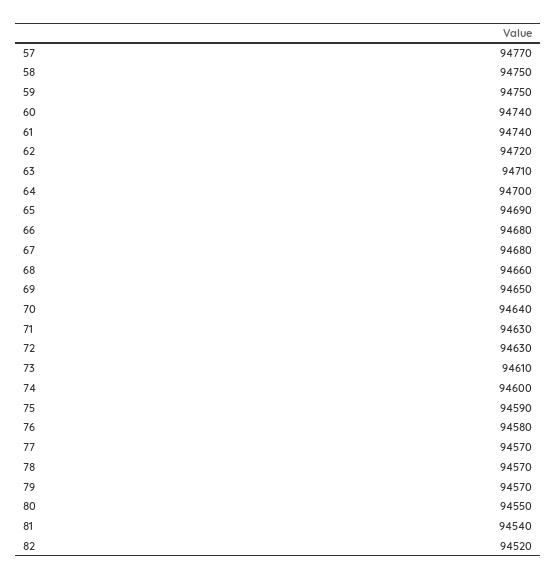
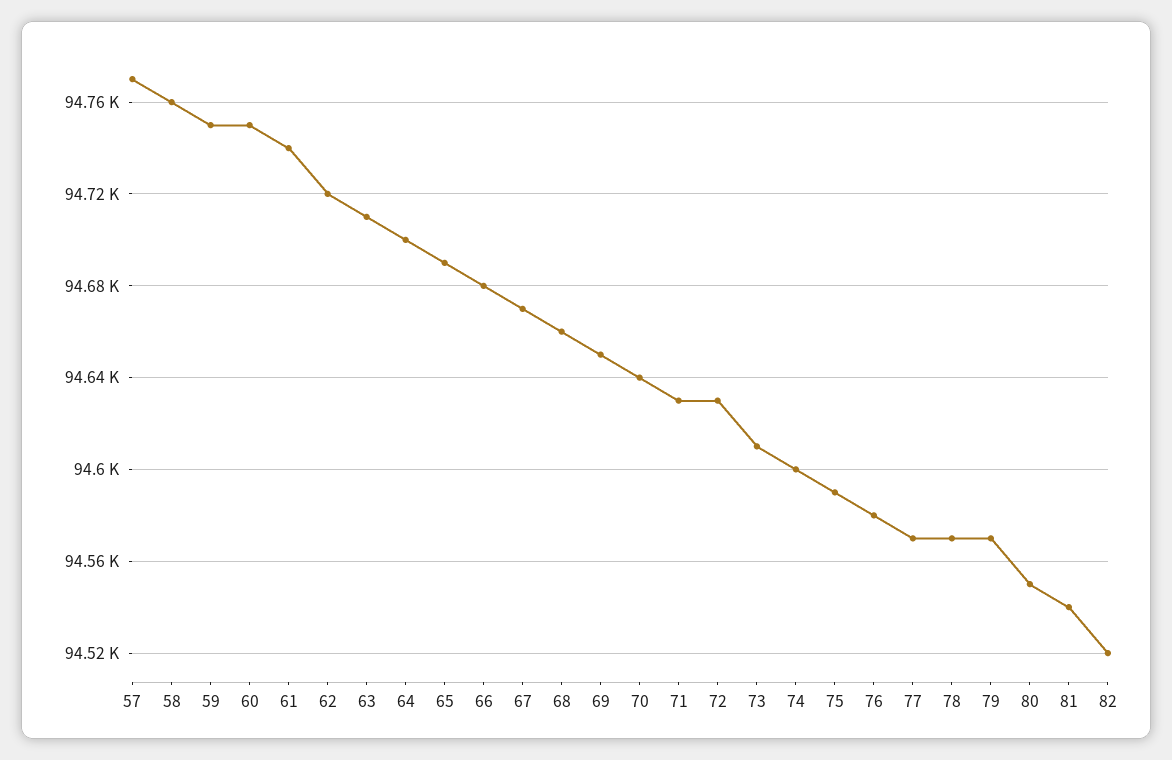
  {
    "57": 94770,
-   "58": 94750,
+   "58": 94760,
    "59": 94750,
-   "60": 94740,
+   "60": 94750,
    "61": 94740,
    "62": 94720,
    "63": 94710,
    "64": 94700,
    "65": 94690,
    "66": 94680,
-   "67": 94680,
+   "67": 94670,
    "68": 94660,
    "69": 94650,
    "70": 94640,
    "71": 94630,
    "72": 94630,
    "73": 94610,
    "74": 94600,
    "75": 94590,
    "76": 94580,
    "77": 94570,
    "78": 94570,
    "79": 94570,
    "80": 94550,
    "81": 94540,
    "82": 94520
  }

